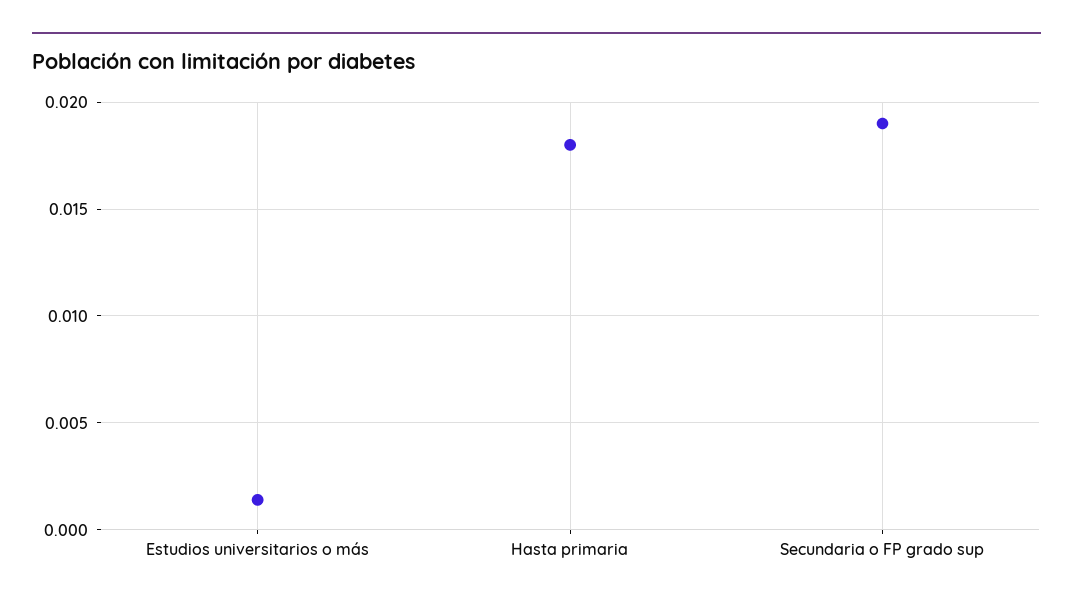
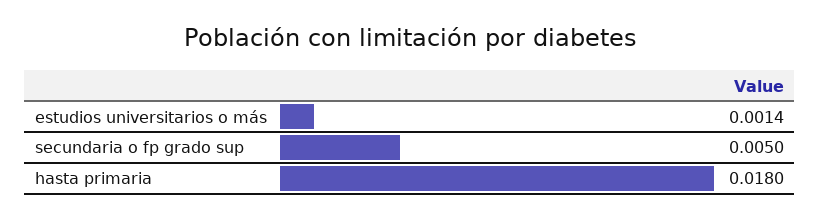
  {
    "Estudios universitarios o más": 0.0014,
    "Hasta primaria": 0.018,
-   "Secundaria o FP grado sup": 0.019
+   "Secundaria o FP grado sup": 0.005
  }

